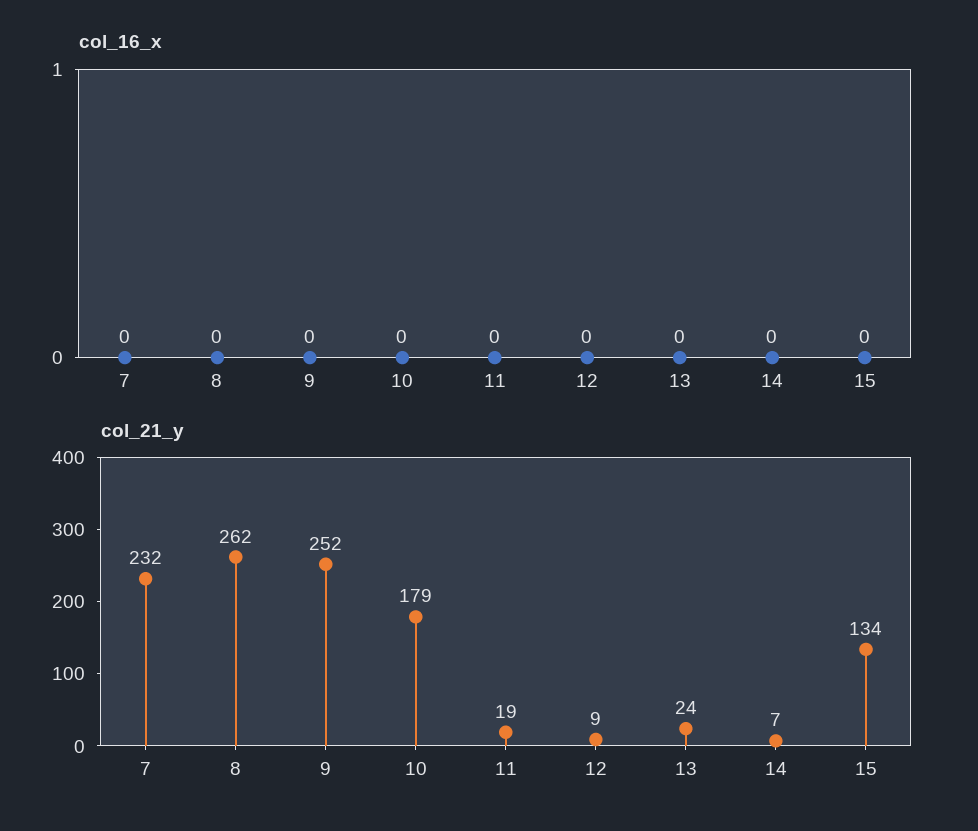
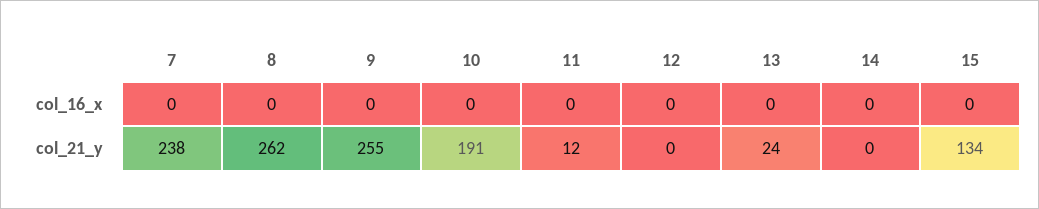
  {
    "col_16_x": {
      "7": 0,
      "8": 0,
      "9": 0,
      "10": 0,
      "11": 0,
      "12": 0,
      "13": 0,
      "14": 0,
      "15": 0
    },
    "col_21_y": {
-     "7": 232,
+     "7": 238,
      "8": 262,
-     "9": 252,
+     "9": 255,
-     "10": 179,
+     "10": 191,
-     "11": 19,
+     "11": 12,
-     "12": 9,
+     "12": 0,
      "13": 24,
-     "14": 7,
+     "14": 0,
      "15": 134
    }
  }

